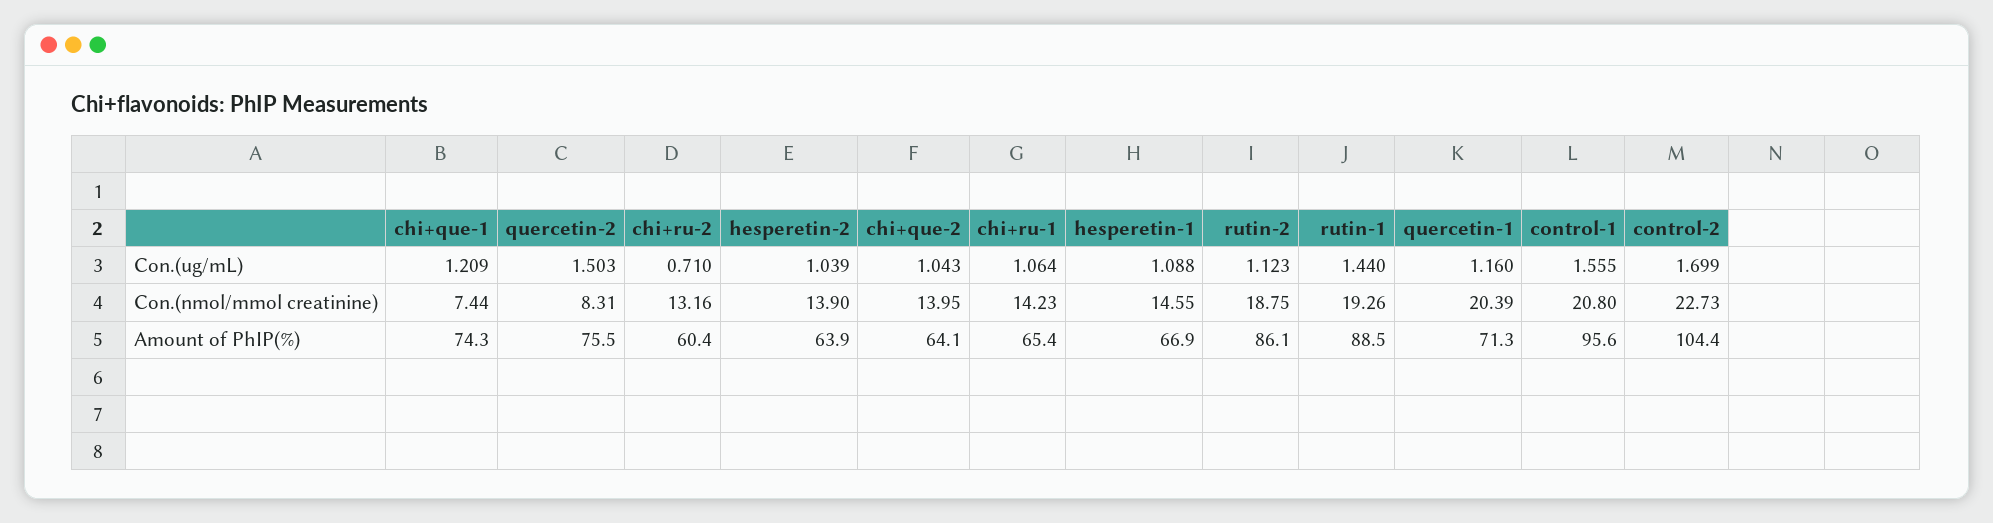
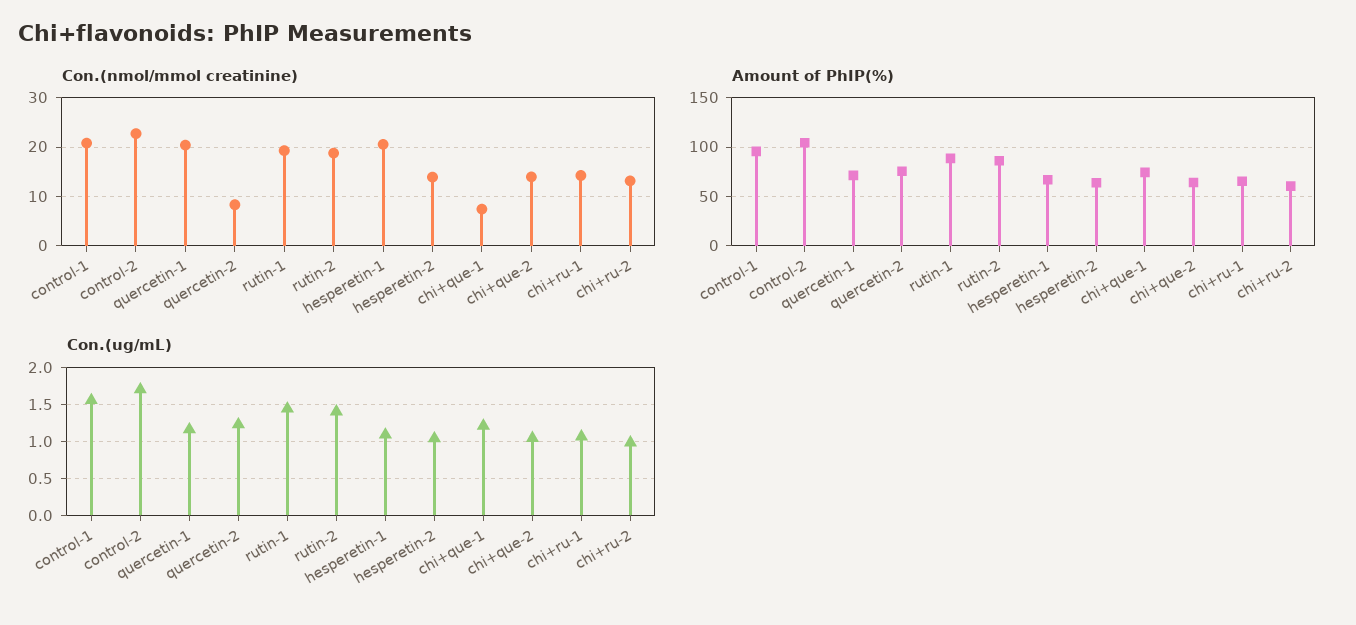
  {
    "Con.(ug/mL)": {
      "chi+que-1": 1.209,
-     "quercetin-2": 1.503,
+     "quercetin-2": 1.2,
-     "chi+ru-2": 0.71,
+     "chi+ru-2": 1,
      "hesperetin-2": 1.039,
      "chi+que-2": 1.043,
      "chi+ru-1": 1.064,
      "hesperetin-1": 1.088,
-     "rutin-2": 1.123,
+     "rutin-2": 1.4,
      "rutin-1": 1.44,
      "quercetin-1": 1.16,
      "control-1": 1.555,
      "control-2": 1.699
    },
    "Con.(nmol/mmol creatinine)": {
      "chi+que-1": 7.44,
      "quercetin-2": 8.31,
      "chi+ru-2": 13.16,
      "hesperetin-2": 13.9,
      "chi+que-2": 13.95,
      "chi+ru-1": 14.23,
-     "hesperetin-1": 14.55,
+     "hesperetin-1": 20,
      "rutin-2": 18.75,
      "rutin-1": 19.26,
      "quercetin-1": 20.39,
      "control-1": 20.8,
      "control-2": 22.73
    },
    "Amount of PhIP(%)": {
      "chi+que-1": 74.3,
      "quercetin-2": 75.5,
      "chi+ru-2": 60.4,
      "hesperetin-2": 63.9,
      "chi+que-2": 64.1,
      "chi+ru-1": 65.4,
      "hesperetin-1": 66.9,
      "rutin-2": 86.1,
      "rutin-1": 88.5,
      "quercetin-1": 71.3,
      "control-1": 95.6,
      "control-2": 104.4
    }
  }

